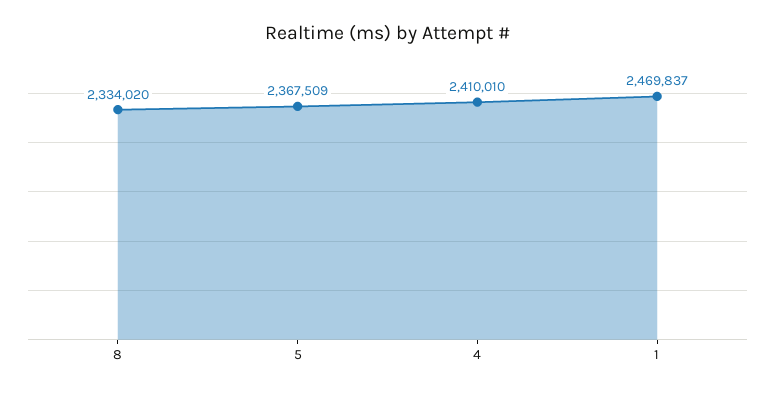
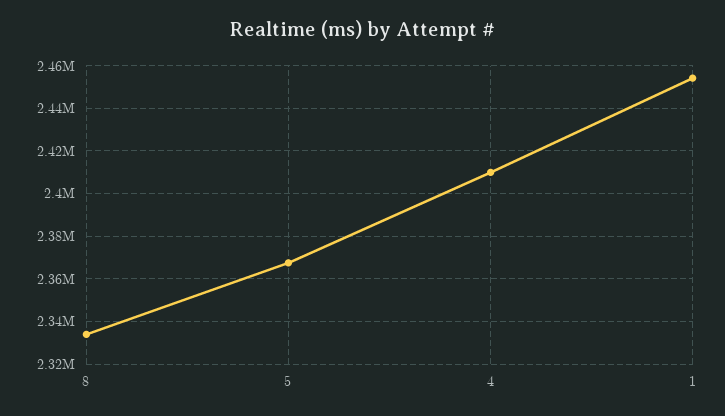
  {
    "8": 2334020,
    "5": 2367509,
    "4": 2410010,
-   "1": 2469837
+   "1": 2455000
  }

